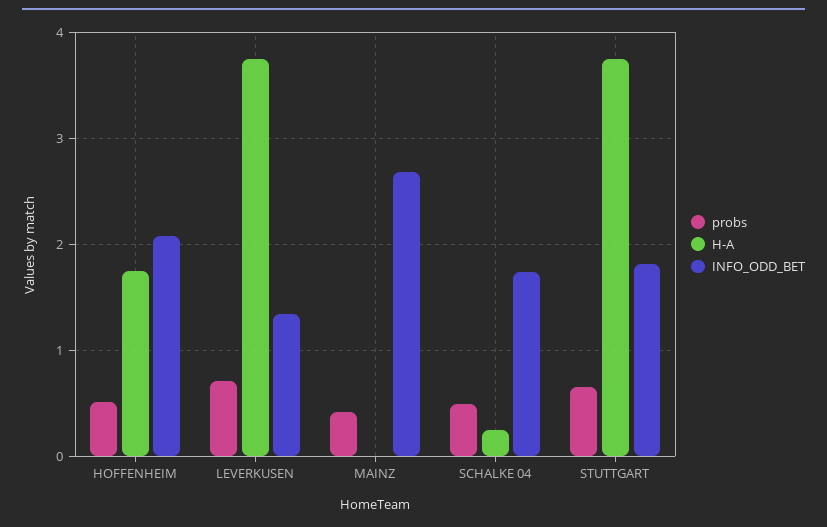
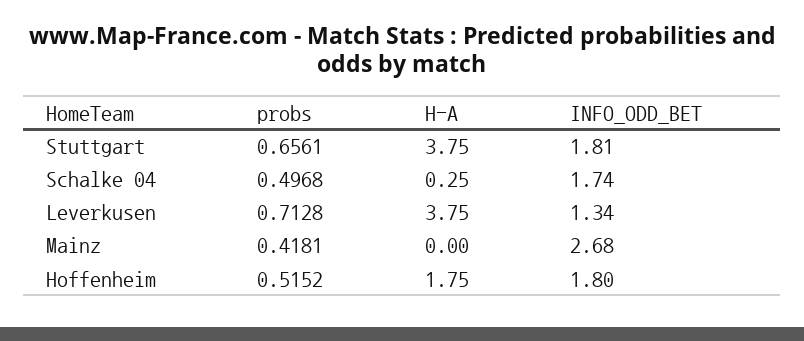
  {
    "probs": {
      "HOFFENHEIM": 0.5152,
      "LEVERKUSEN": 0.7128,
      "MAINZ": 0.4181,
      "SCHALKE 04": 0.4968,
      "STUTTGART": 0.6561
    },
    "H-A": {
      "HOFFENHEIM": 1.75,
      "LEVERKUSEN": 3.75,
      "MAINZ": 0,
      "SCHALKE 04": 0.25,
      "STUTTGART": 3.75
    },
    "INFO_ODD_BET": {
-     "HOFFENHEIM": 2.1,
+     "HOFFENHEIM": 1.8,
      "LEVERKUSEN": 1.34,
      "MAINZ": 2.68,
      "SCHALKE 04": 1.74,
      "STUTTGART": 1.81
    }
  }

